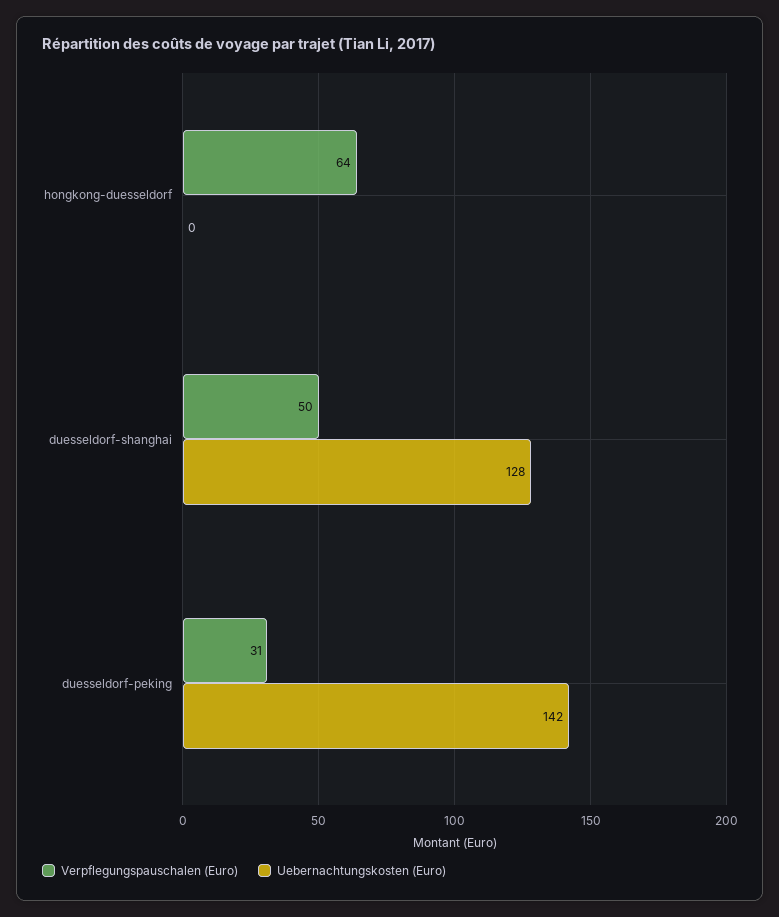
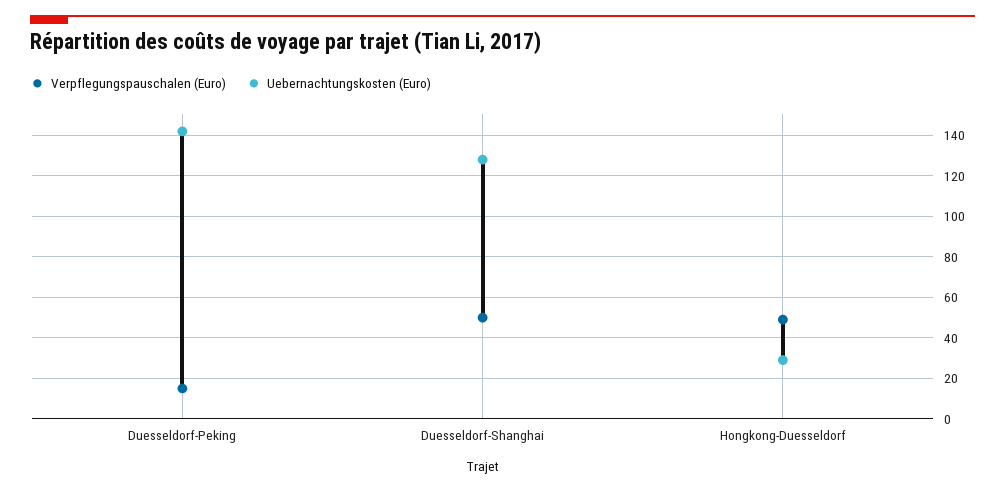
  {
    "Verpflegungspauschalen (Euro)": {
-     "hongkong-duesseldorf": 64,
+     "hongkong-duesseldorf": 50,
      "duesseldorf-shanghai": 50,
-     "duesseldorf-peking": 31
+     "duesseldorf-peking": 15
    },
    "Uebernachtungskosten (Euro)": {
-     "hongkong-duesseldorf": 0,
+     "hongkong-duesseldorf": 30,
      "duesseldorf-shanghai": 128,
      "duesseldorf-peking": 142
    }
  }

